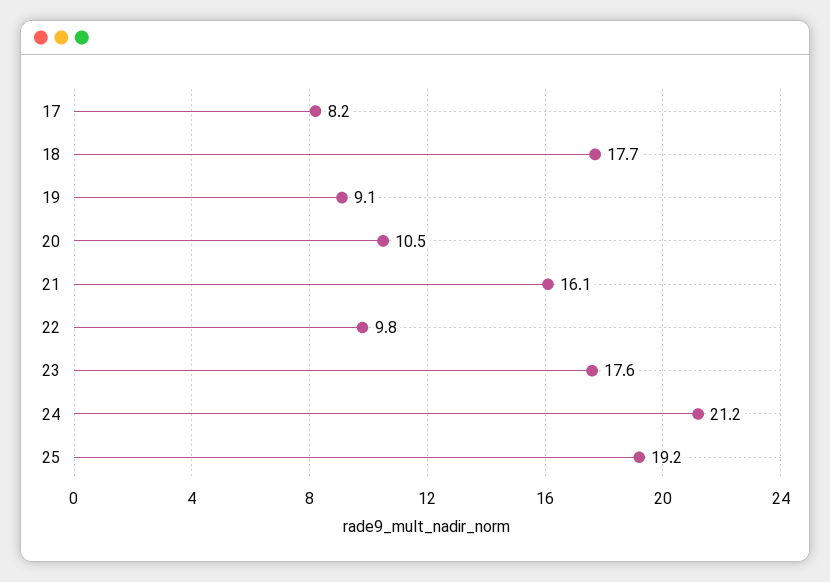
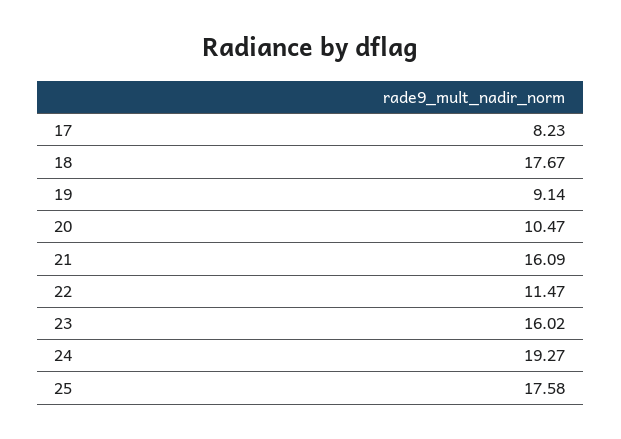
  {
    "17": 8.23,
    "18": 17.67,
    "19": 9.14,
    "20": 10.47,
    "21": 16.09,
-   "22": 9.8,
+   "22": 11.47,
-   "23": 17.6,
+   "23": 16.02,
-   "24": 21.2,
+   "24": 19.27,
-   "25": 19.2
+   "25": 17.58
  }

